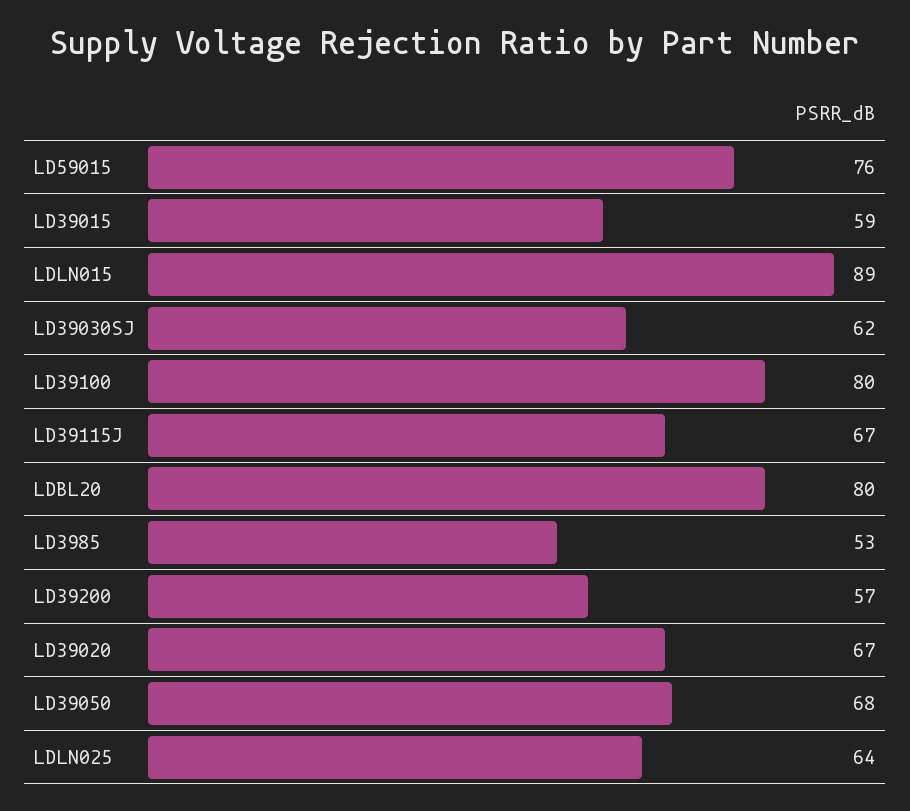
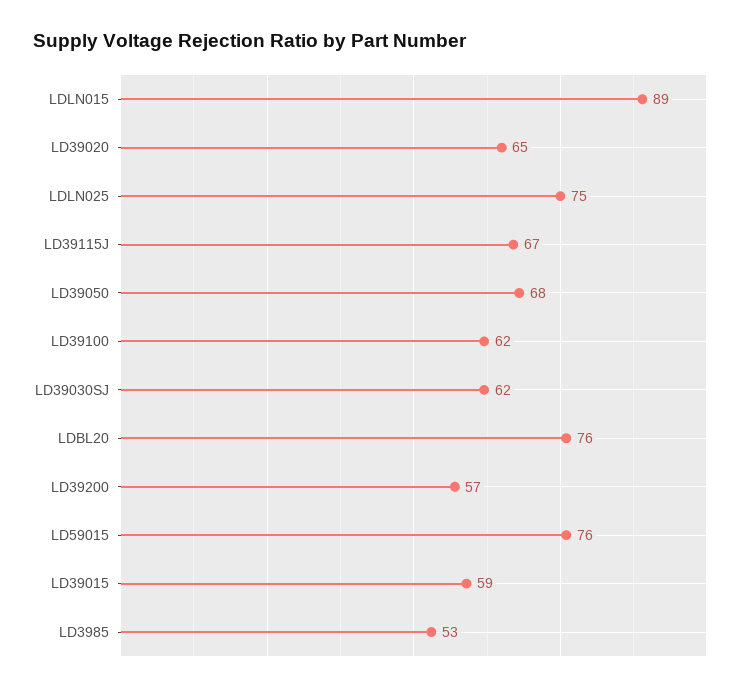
  {
    "LD59015": 76,
    "LD39015": 59,
    "LDLN015": 89,
    "LD39030SJ": 62,
-   "LD39100": 80,
+   "LD39100": 62,
    "LD39115J": 67,
-   "LDBL20": 80,
+   "LDBL20": 76,
    "LD3985": 53,
    "LD39200": 57,
-   "LD39020": 67,
+   "LD39020": 65,
    "LD39050": 68,
-   "LDLN025": 64
+   "LDLN025": 75
  }

